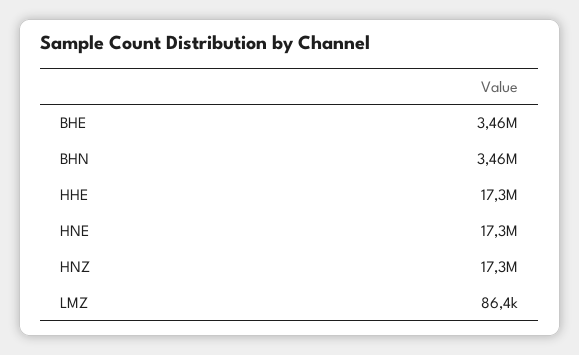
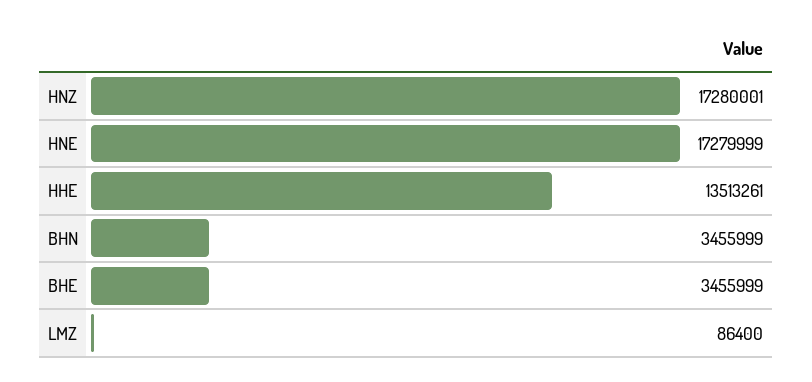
  {
    "BHE": 3455999,
    "BHN": 3455999,
-   "HHE": 17300000,
+   "HHE": 13513261,
    "HNE": 17279999,
    "HNZ": 17280001,
    "LMZ": 86400
  }

